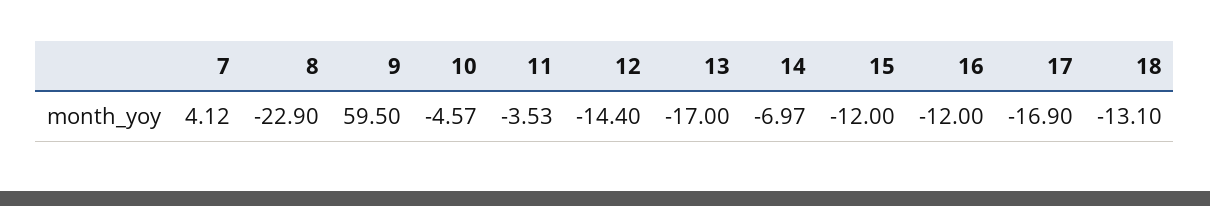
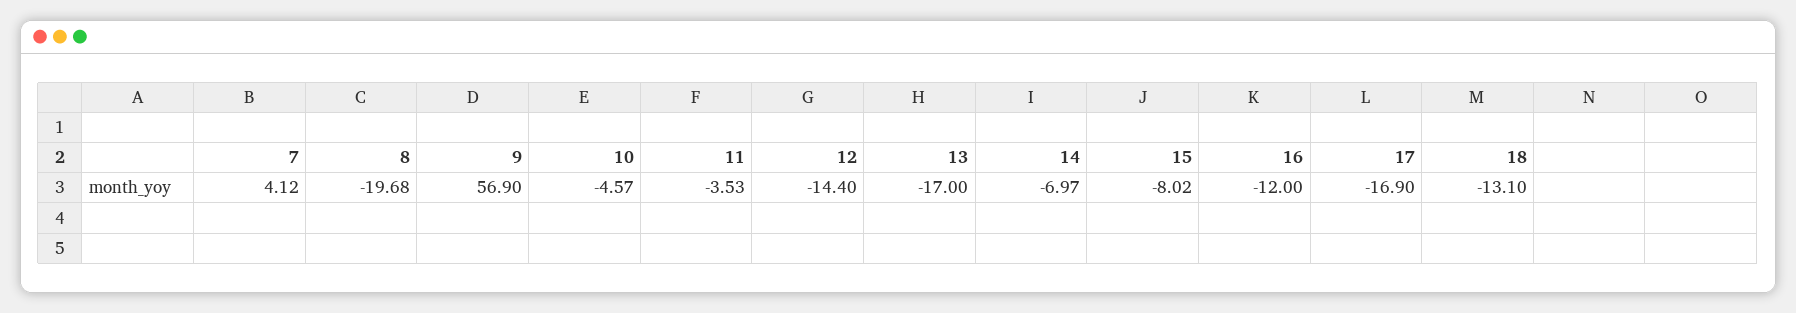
  {
    "7": 4.12,
-   "8": -22.9,
+   "8": -19.68,
-   "9": 59.5,
+   "9": 56.9,
    "10": -4.57,
    "11": -3.53,
    "12": -14.4,
    "13": -17,
    "14": -6.97,
-   "15": -12,
+   "15": -8.02,
    "16": -12,
    "17": -16.9,
    "18": -13.1
  }

